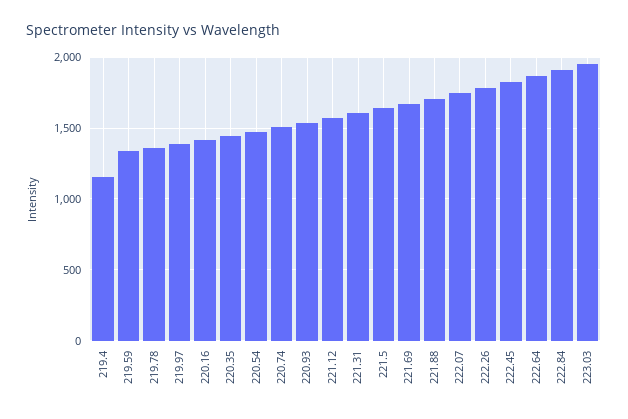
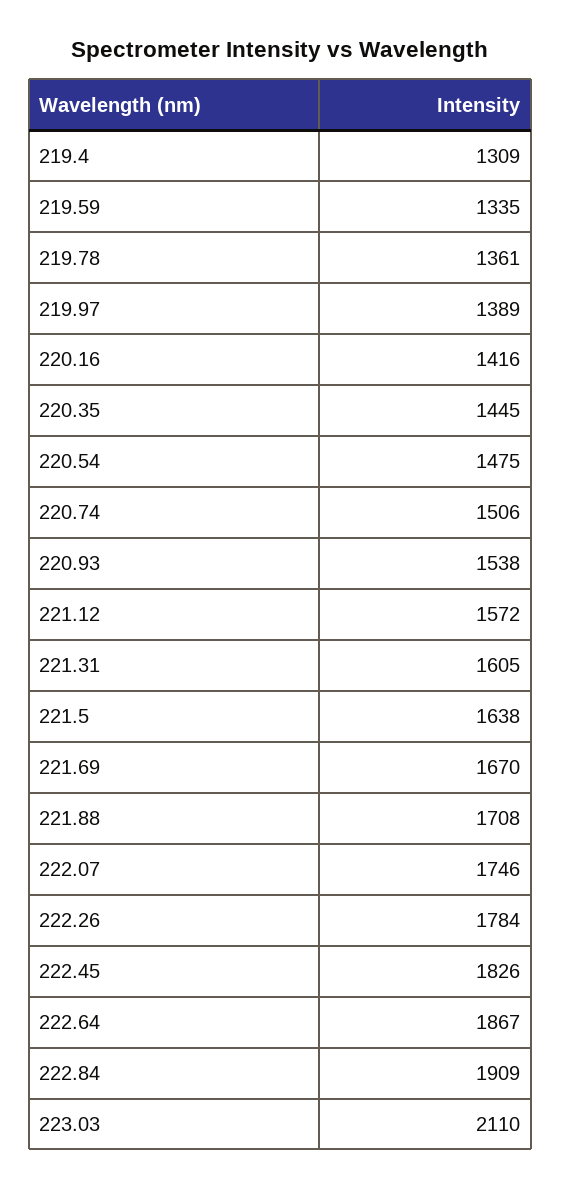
  {
-   "219.4": 1150,
+   "219.4": 1309,
    "219.59": 1335,
    "219.78": 1361,
    "219.97": 1389,
    "220.16": 1416,
    "220.35": 1445,
    "220.54": 1475,
    "220.74": 1506,
    "220.93": 1538,
    "221.12": 1572,
    "221.31": 1605,
    "221.5": 1638,
    "221.69": 1670,
    "221.88": 1708,
    "222.07": 1746,
    "222.26": 1784,
    "222.45": 1826,
    "222.64": 1867,
    "222.84": 1909,
-   "223.03": 1950
+   "223.03": 2110
  }

